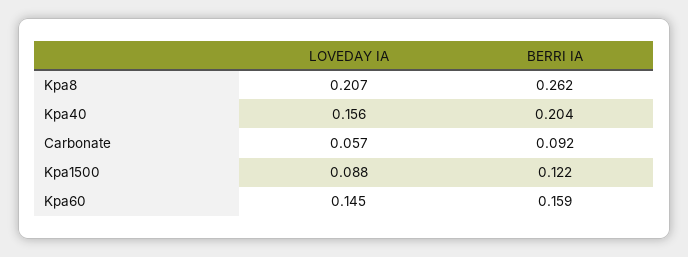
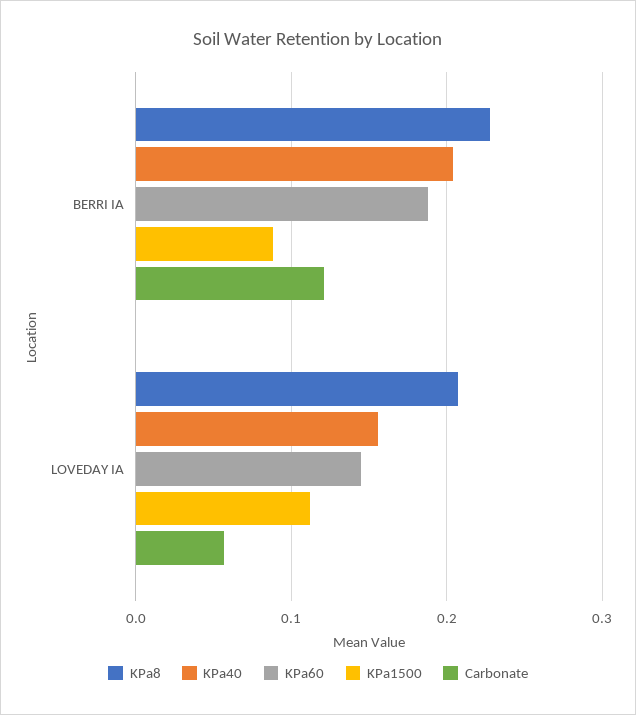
  {
    "Kpa8": {
      "LOVEDAY IA": 0.207,
-     "BERRI IA": 0.262
+     "BERRI IA": 0.23
    },
    "Kpa40": {
      "LOVEDAY IA": 0.156,
      "BERRI IA": 0.204
    },
    "Carbonate": {
      "LOVEDAY IA": 0.057,
-     "BERRI IA": 0.092
+     "BERRI IA": 0.12
    },
    "Kpa1500": {
-     "LOVEDAY IA": 0.088,
+     "LOVEDAY IA": 0.11,
-     "BERRI IA": 0.122
+     "BERRI IA": 0.09
    },
    "Kpa60": {
      "LOVEDAY IA": 0.145,
-     "BERRI IA": 0.159
+     "BERRI IA": 0.19
    }
  }

